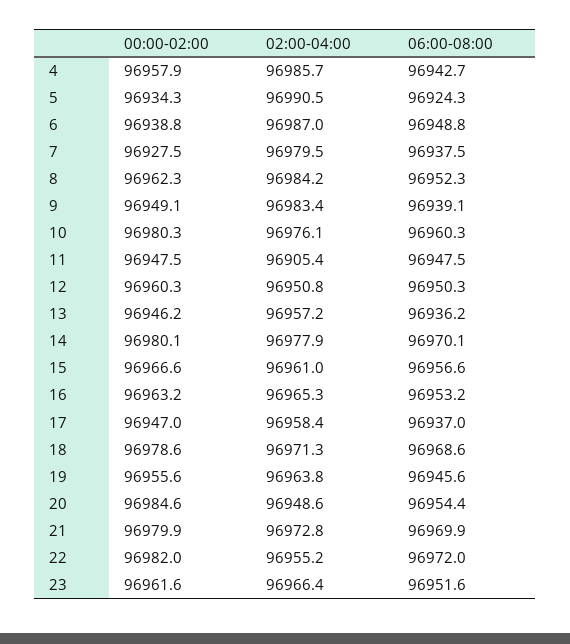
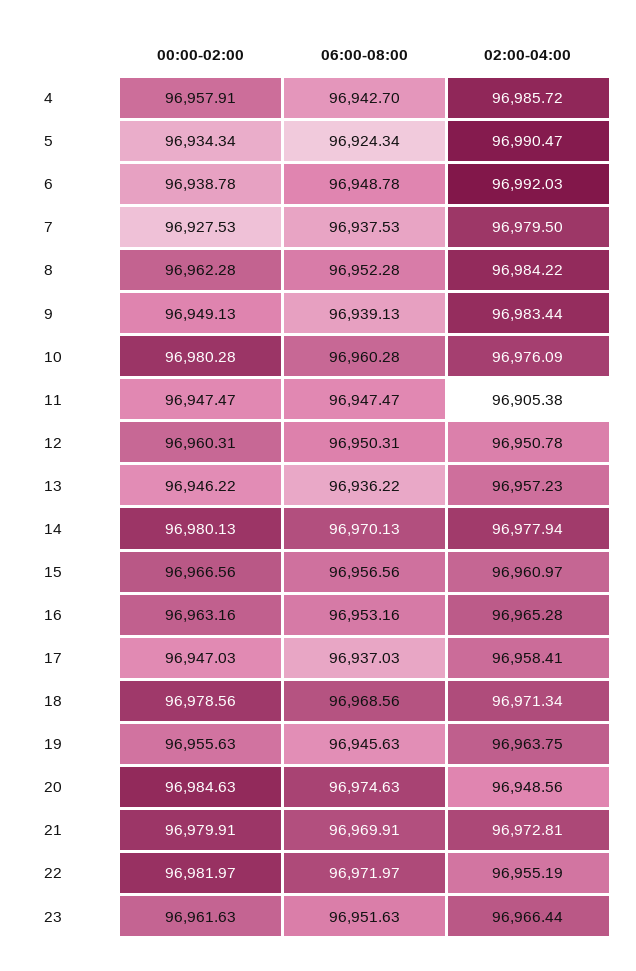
  {
    "00:00-02:00": {
      "4": 96957.91,
      "5": 96934.34,
      "6": 96938.78,
      "7": 96927.53,
      "8": 96962.28,
      "9": 96949.13,
      "10": 96980.28,
      "11": 96947.47,
      "12": 96960.31,
      "13": 96946.22,
      "14": 96980.13,
      "15": 96966.56,
      "16": 96963.16,
      "17": 96947.03,
      "18": 96978.56,
      "19": 96955.63,
      "20": 96984.63,
      "21": 96979.91,
      "22": 96981.97,
      "23": 96961.63
    },
    "02:00-04:00": {
      "4": 96985.72,
      "5": 96990.47,
-     "6": 96987,
+     "6": 96992.03,
      "7": 96979.5,
      "8": 96984.22,
      "9": 96983.44,
      "10": 96976.09,
      "11": 96905.38,
      "12": 96950.78,
      "13": 96957.23,
      "14": 96977.94,
      "15": 96960.97,
      "16": 96965.28,
      "17": 96958.41,
      "18": 96971.34,
      "19": 96963.75,
      "20": 96948.56,
      "21": 96972.81,
      "22": 96955.19,
      "23": 96966.44
    },
    "06:00-08:00": {
      "4": 96942.7,
      "5": 96924.34,
      "6": 96948.78,
      "7": 96937.53,
      "8": 96952.28,
      "9": 96939.13,
      "10": 96960.28,
      "11": 96947.47,
      "12": 96950.31,
      "13": 96936.22,
      "14": 96970.13,
      "15": 96956.56,
      "16": 96953.16,
      "17": 96937.03,
      "18": 96968.56,
      "19": 96945.63,
-     "20": 96954.4,
+     "20": 96974.63,
      "21": 96969.91,
      "22": 96971.97,
      "23": 96951.63
    }
  }

